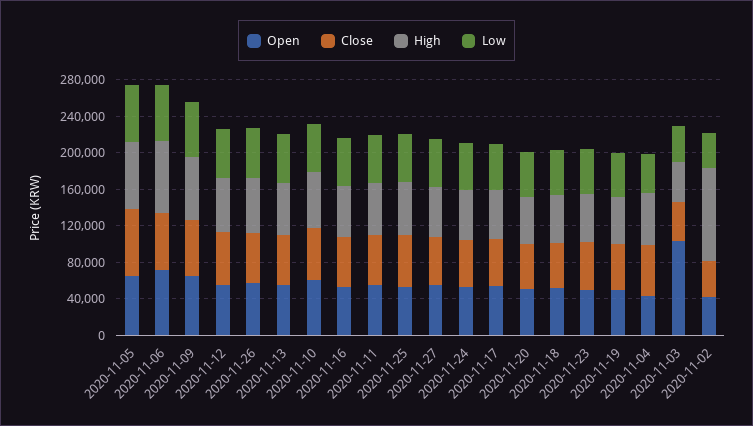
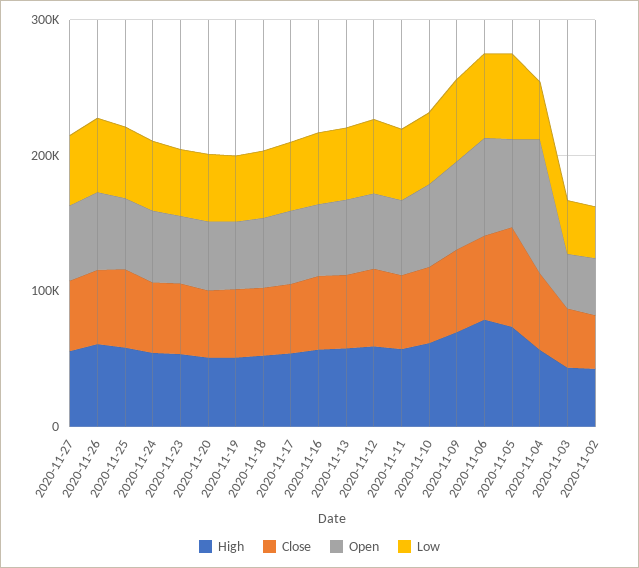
  {
    "Open": {
      "2020-11-05": 60000,
      "2020-11-06": 70000,
      "2020-11-09": 70000,
      "2020-11-12": 60000,
      "2020-11-26": 60000,
      "2020-11-13": 60000,
      "2020-11-10": 60000,
      "2020-11-16": 50000,
      "2020-11-11": 60000,
      "2020-11-25": 50000,
      "2020-11-27": 60000,
      "2020-11-24": 50000,
      "2020-11-17": 50000,
      "2020-11-20": 50000,
      "2020-11-18": 50000,
      "2020-11-23": 50000,
      "2020-11-19": 50000,
-     "2020-11-04": 40000,
+     "2020-11-04": 100000,
-     "2020-11-03": 100000,
+     "2020-11-03": 40000,
      "2020-11-02": 40000
    },
    "Close": {
      "2020-11-05": 70000,
      "2020-11-06": 60000,
      "2020-11-09": 60000,
      "2020-11-12": 60000,
      "2020-11-26": 50000,
      "2020-11-13": 50000,
      "2020-11-10": 60000,
      "2020-11-16": 50000,
      "2020-11-11": 50000,
      "2020-11-25": 60000,
      "2020-11-27": 50000,
      "2020-11-24": 50000,
      "2020-11-17": 50000,
      "2020-11-20": 50000,
      "2020-11-18": 50000,
      "2020-11-23": 50000,
      "2020-11-19": 50000,
      "2020-11-04": 60000,
      "2020-11-03": 40000,
      "2020-11-02": 40000
    },
    "High": {
      "2020-11-05": 70000,
      "2020-11-06": 80000,
      "2020-11-09": 70000,
      "2020-11-12": 60000,
      "2020-11-26": 60000,
      "2020-11-13": 60000,
      "2020-11-10": 60000,
      "2020-11-16": 60000,
      "2020-11-11": 60000,
      "2020-11-25": 60000,
      "2020-11-27": 60000,
      "2020-11-24": 50000,
      "2020-11-17": 50000,
      "2020-11-20": 50000,
      "2020-11-18": 50000,
      "2020-11-23": 50000,
      "2020-11-19": 50000,
      "2020-11-04": 60000,
      "2020-11-03": 40000,
-     "2020-11-02": 100000
+     "2020-11-02": 40000
    },
    "Low": {
      "2020-11-05": 60000,
      "2020-11-06": 60000,
      "2020-11-09": 60000,
      "2020-11-12": 50000,
      "2020-11-26": 50000,
      "2020-11-13": 50000,
      "2020-11-10": 50000,
      "2020-11-16": 50000,
      "2020-11-11": 50000,
      "2020-11-25": 50000,
      "2020-11-27": 50000,
      "2020-11-24": 50000,
      "2020-11-17": 50000,
      "2020-11-20": 50000,
      "2020-11-18": 50000,
      "2020-11-23": 50000,
      "2020-11-19": 50000,
      "2020-11-04": 40000,
      "2020-11-03": 40000,
      "2020-11-02": 40000
    }
  }

